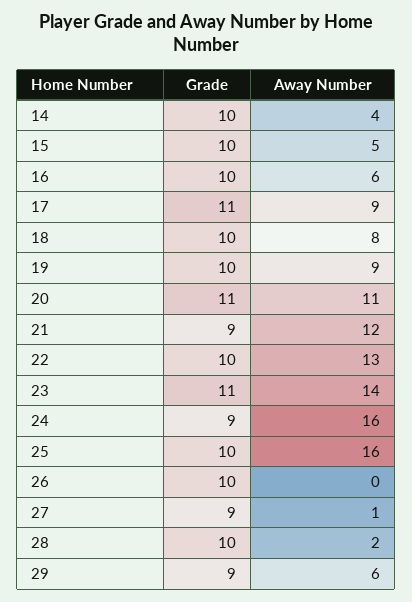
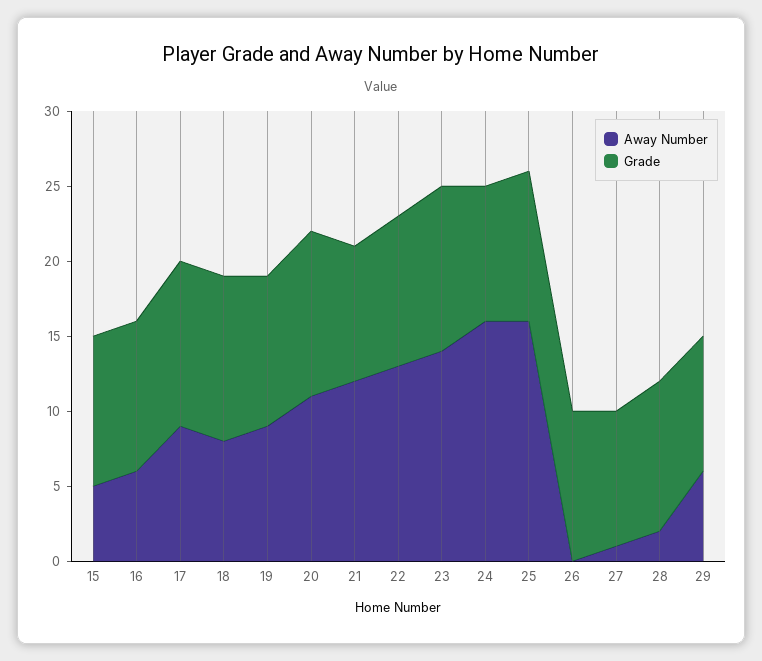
  {
    "Grade": {
-     "14": 10,
      "15": 10,
      "16": 10,
      "17": 11,
-     "18": 10,
+     "18": 11,
      "19": 10,
      "20": 11,
      "21": 9,
      "22": 10,
      "23": 11,
      "24": 9,
      "25": 10,
      "26": 10,
      "27": 9,
      "28": 10,
      "29": 9
    },
    "Away Number": {
-     "14": 4,
      "15": 5,
      "16": 6,
      "17": 9,
      "18": 8,
      "19": 9,
      "20": 11,
      "21": 12,
      "22": 13,
      "23": 14,
      "24": 16,
      "25": 16,
      "26": 0,
      "27": 1,
      "28": 2,
      "29": 6
    }
  }

